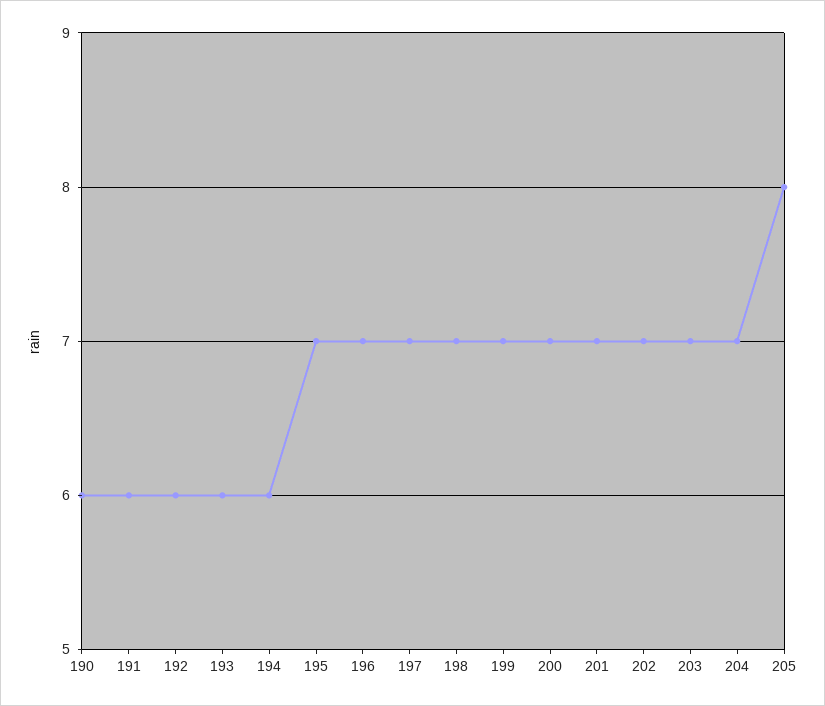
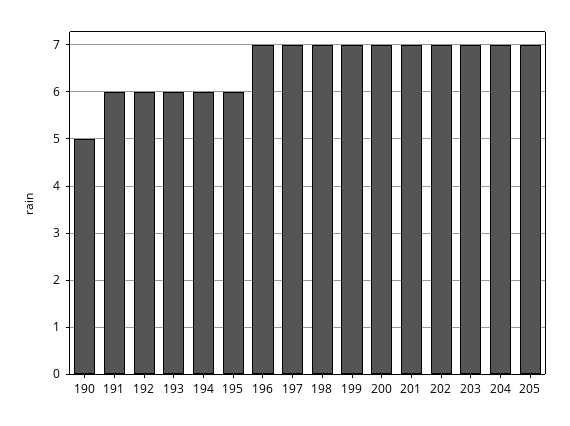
  {
-   "190": 6,
+   "190": 5,
    "191": 6,
    "192": 6,
    "193": 6,
    "194": 6,
-   "195": 7,
+   "195": 6,
    "196": 7,
    "197": 7,
    "198": 7,
    "199": 7,
    "200": 7,
    "201": 7,
    "202": 7,
    "203": 7,
    "204": 7,
-   "205": 8
+   "205": 7
  }

